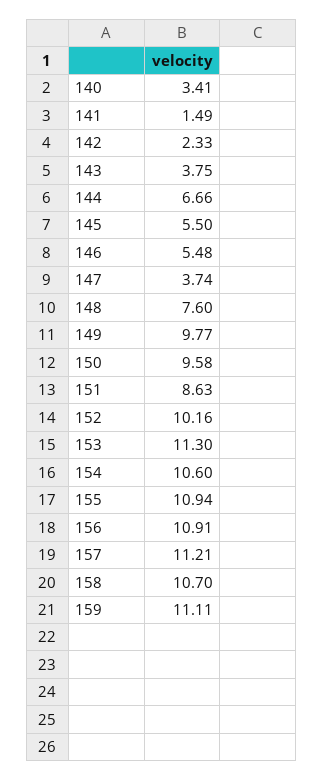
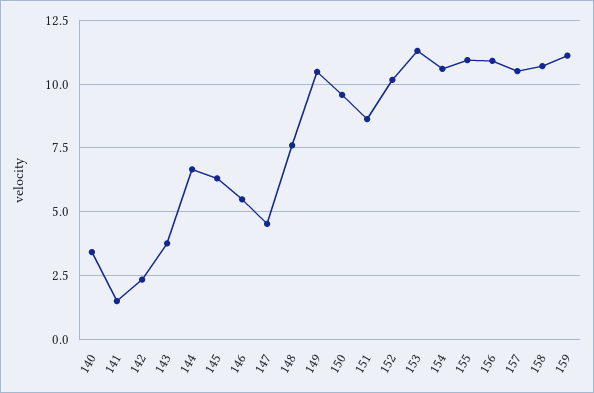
  {
    "140": 3.41,
    "141": 1.49,
    "142": 2.33,
    "143": 3.75,
    "144": 6.66,
-   "145": 5.5,
+   "145": 6.25,
    "146": 5.48,
-   "147": 3.74,
+   "147": 4.5,
    "148": 7.6,
-   "149": 9.77,
+   "149": 10.5,
    "150": 9.58,
    "151": 8.63,
    "152": 10.16,
    "153": 11.3,
    "154": 10.6,
    "155": 10.94,
    "156": 10.91,
-   "157": 11.21,
+   "157": 10.5,
    "158": 10.7,
    "159": 11.11
  }

